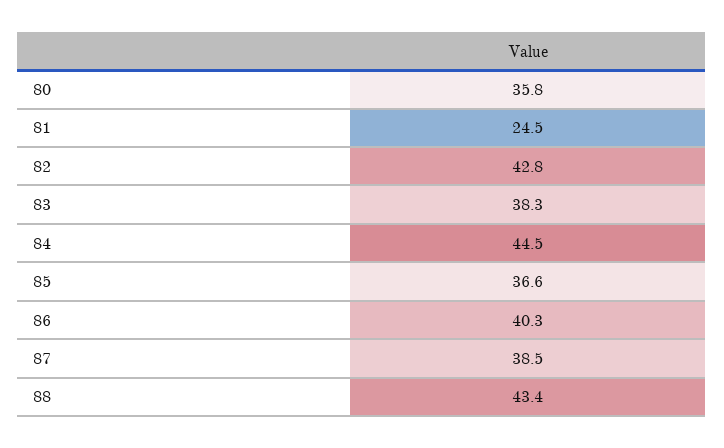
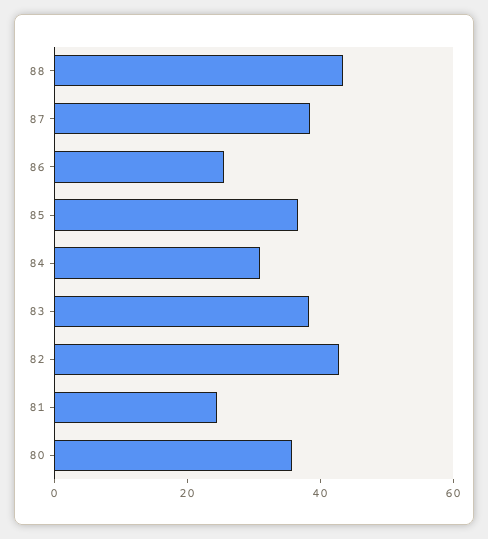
  {
    "80": 35.8,
    "81": 24.5,
    "82": 42.8,
    "83": 38.3,
-   "84": 44.5,
+   "84": 30,
    "85": 36.6,
-   "86": 40.3,
+   "86": 25,
    "87": 38.5,
    "88": 43.4
  }

